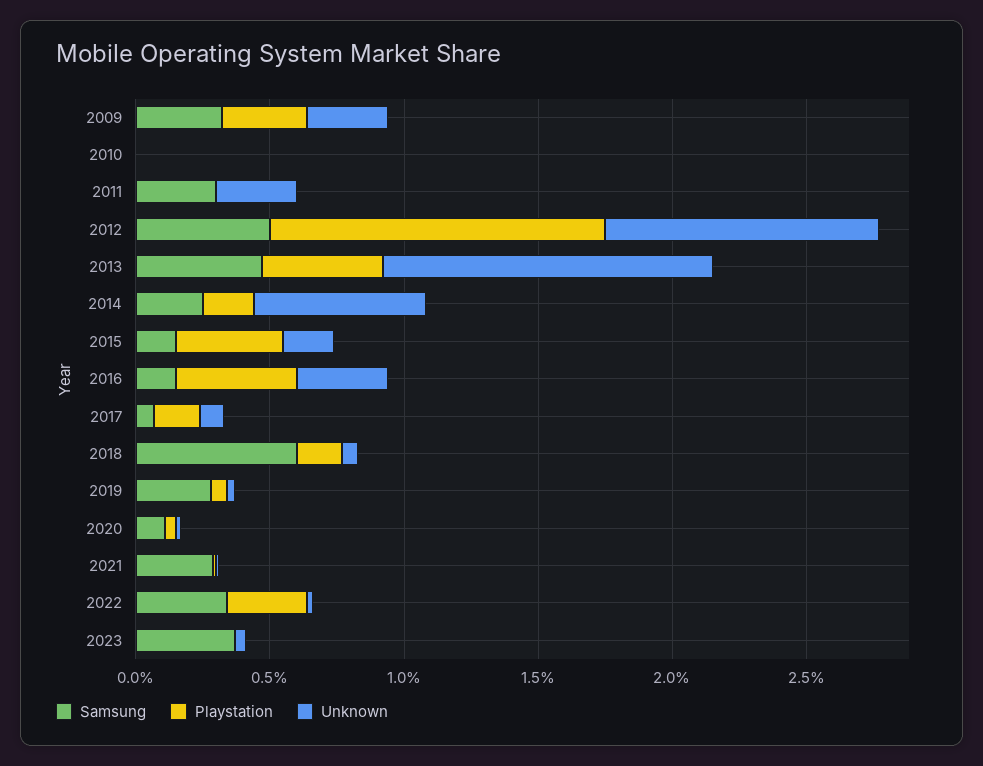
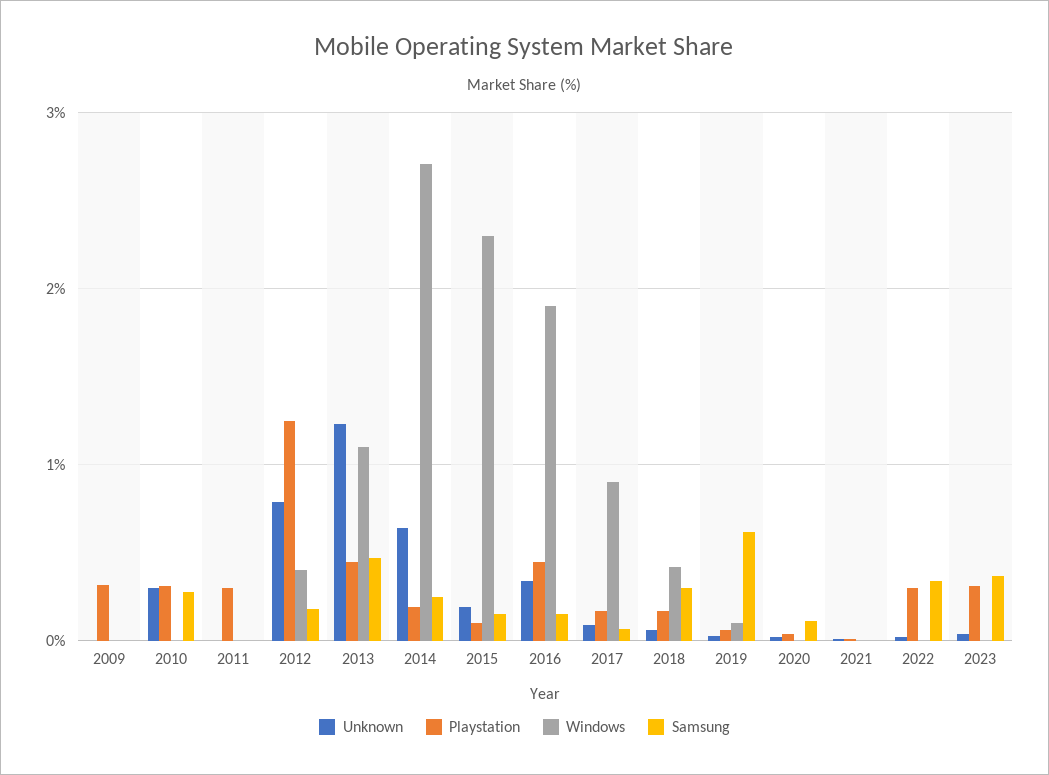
  {
    "Samsung": {
-     "2009": 0.3,
+     "2009": 0,
-     "2010": 0,
+     "2010": 0.3,
-     "2011": 0.3,
+     "2011": 0,
-     "2012": 0.5,
+     "2012": 0.2,
      "2013": 0.5,
      "2014": 0.3,
      "2015": 0.2,
      "2016": 0.2,
      "2017": 0.1,
-     "2018": 0.6,
+     "2018": 0.3,
-     "2019": 0.3,
+     "2019": 0.6,
      "2020": 0.1,
-     "2021": 0.3,
+     "2021": 0,
      "2022": 0.3,
      "2023": 0.4
    },
    "Playstation": {
      "2009": 0.3,
-     "2010": 0,
+     "2010": 0.3,
-     "2011": 0,
+     "2011": 0.3,
      "2012": 1.3,
      "2013": 0.5,
      "2014": 0.2,
-     "2015": 0.4,
+     "2015": 0.1,
      "2016": 0.5,
      "2017": 0.2,
      "2018": 0.2,
      "2019": 0.1,
      "2020": 0,
      "2021": 0,
      "2022": 0.3,
-     "2023": 0
+     "2023": 0.3
    },
    "Unknown": {
-     "2009": 0.3,
+     "2009": 0,
-     "2010": 0,
+     "2010": 0.3,
-     "2011": 0.3,
+     "2011": 0,
-     "2012": 1,
+     "2012": 0.8,
      "2013": 1.2,
      "2014": 0.6,
      "2015": 0.2,
      "2016": 0.3,
      "2017": 0.1,
      "2018": 0.1,
      "2019": 0,
      "2020": 0,
      "2021": 0,
      "2022": 0,
      "2023": 0
-   }
+   },
+   "Windows": {
+     "2009": 0,
+     "2010": 0,
+     "2011": 0,
+     "2012": 0.4,
+     "2013": 1.1,
+     "2014": 2.7,
+     "2015": 2.3,
+     "2016": 1.9,
+     "2017": 0.9,
+     "2018": 0.4,
+     "2019": 0.1,
+     "2020": 0,
+     "2021": 0,
+     "2022": 0,
+     "2023": 0
+   }
  }

